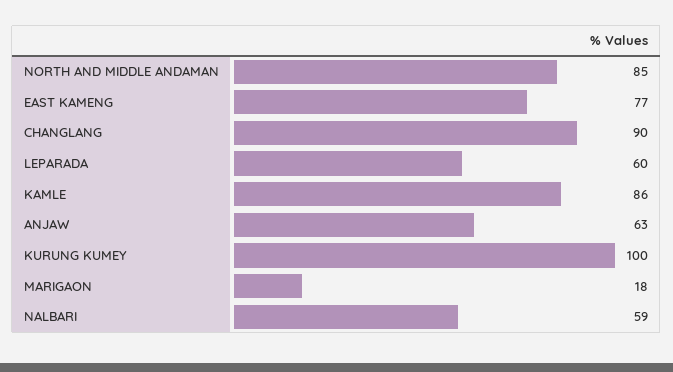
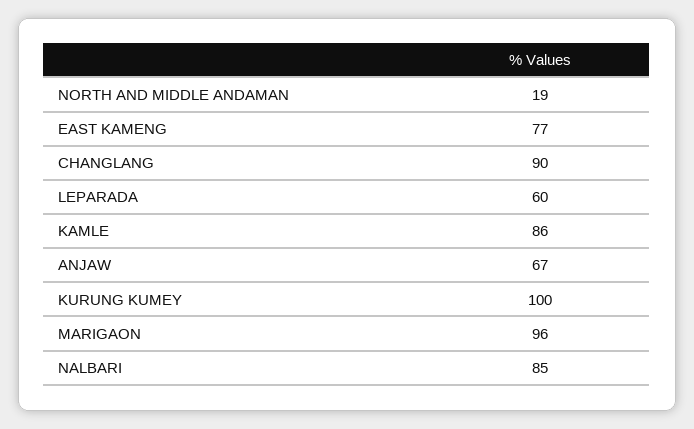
  {
-   "NORTH AND MIDDLE ANDAMAN": 85,
+   "NORTH AND MIDDLE ANDAMAN": 19,
    "EAST KAMENG": 77,
    "CHANGLANG": 90,
    "LEPARADA": 60,
    "KAMLE": 86,
-   "ANJAW": 63,
+   "ANJAW": 67,
    "KURUNG KUMEY": 100,
-   "MARIGAON": 18,
+   "MARIGAON": 96,
-   "NALBARI": 59
+   "NALBARI": 85
  }

